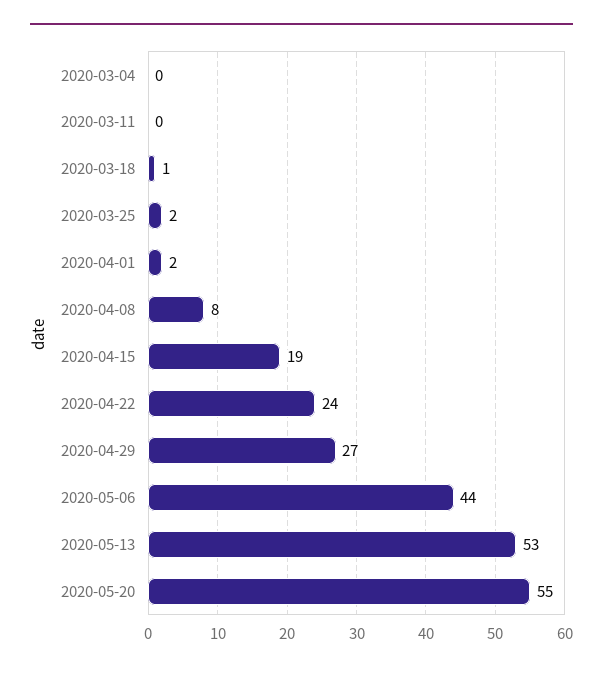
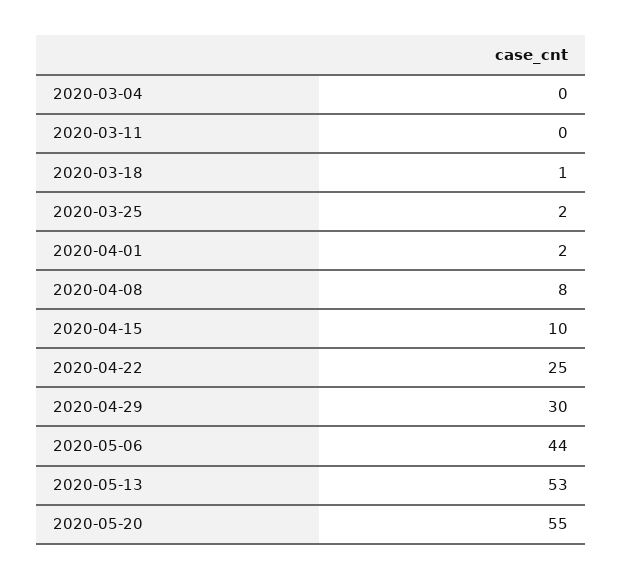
  {
    "2020-03-04": 0,
    "2020-03-11": 0,
    "2020-03-18": 1,
    "2020-03-25": 2,
    "2020-04-01": 2,
    "2020-04-08": 8,
-   "2020-04-15": 19,
+   "2020-04-15": 10,
-   "2020-04-22": 24,
+   "2020-04-22": 25,
-   "2020-04-29": 27,
+   "2020-04-29": 30,
    "2020-05-06": 44,
    "2020-05-13": 53,
    "2020-05-20": 55
  }

